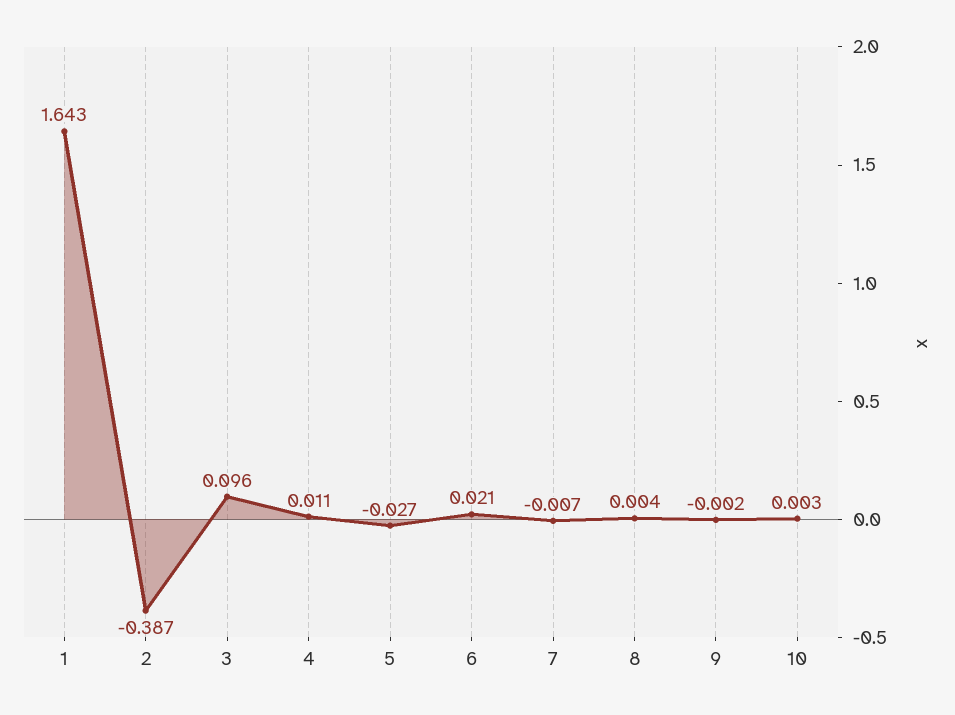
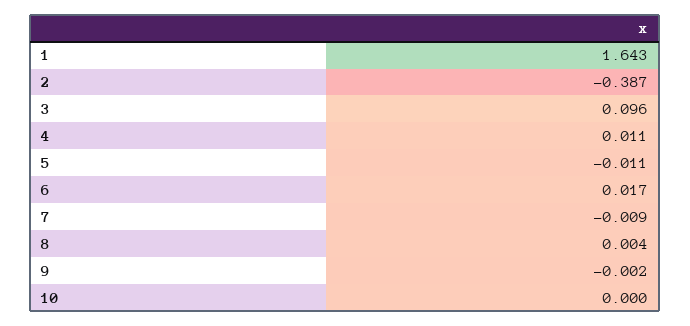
  {
    "1": 1.643,
    "2": -0.387,
    "3": 0.096,
    "4": 0.011,
-   "5": -0.027,
+   "5": -0.011,
-   "6": 0.021,
+   "6": 0.017,
-   "7": -0.007,
+   "7": -0.009,
    "8": 0.004,
    "9": -0.002,
-   "10": 0.003
+   "10": 0
  }

